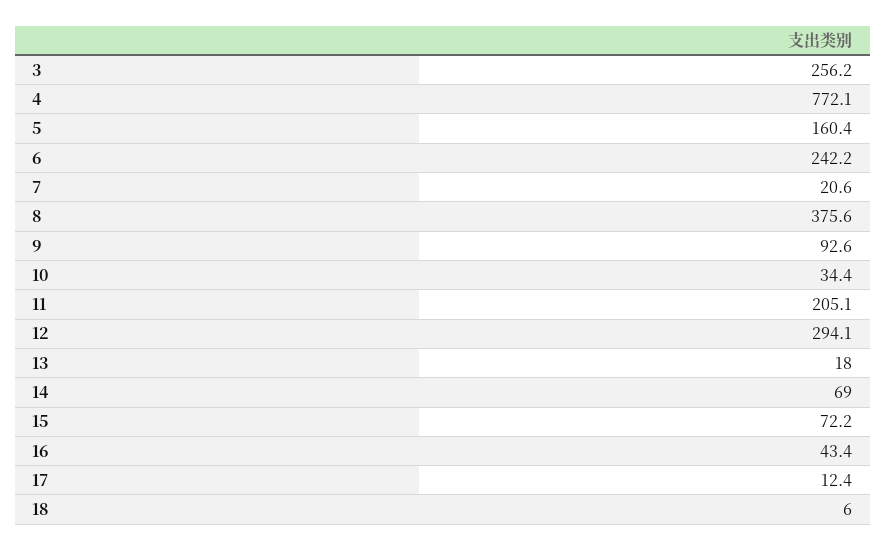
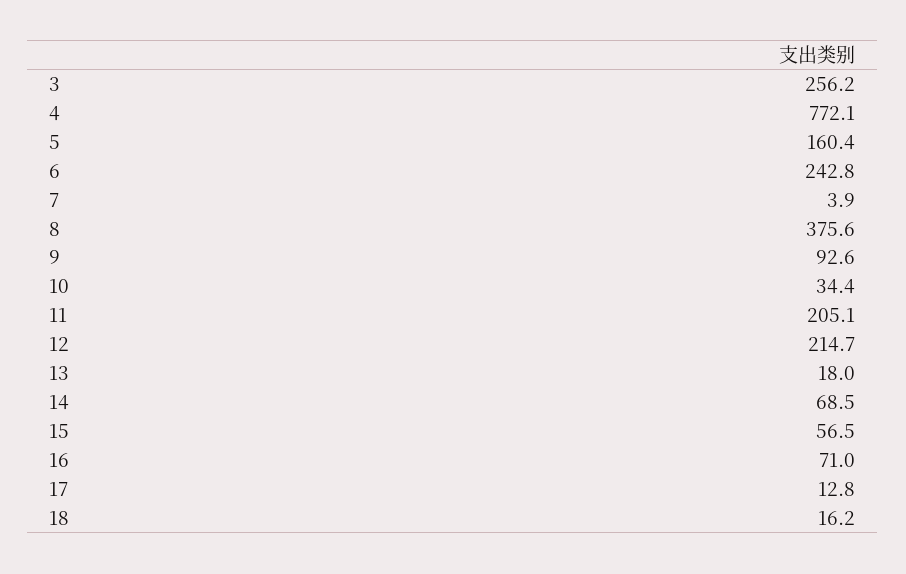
  {
    "3": 256.2,
    "4": 772.1,
    "5": 160.4,
-   "6": 242.2,
+   "6": 242.8,
-   "7": 20.6,
+   "7": 3.9,
    "8": 375.6,
    "9": 92.6,
    "10": 34.4,
    "11": 205.1,
-   "12": 294.1,
+   "12": 214.7,
    "13": 18,
-   "14": 69,
+   "14": 68.5,
-   "15": 72.2,
+   "15": 56.5,
-   "16": 43.4,
+   "16": 71,
-   "17": 12.4,
+   "17": 12.8,
-   "18": 6
+   "18": 16.2
  }

